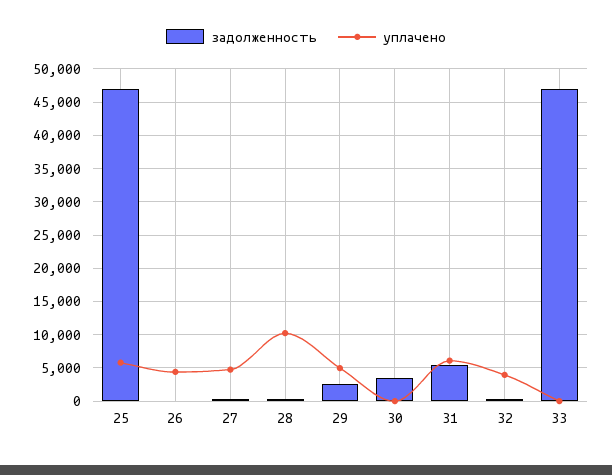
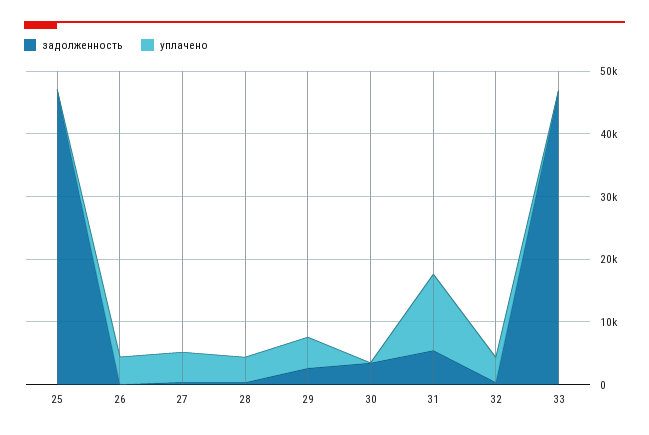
  {
    "задолженность": {
      "25": 47000,
      "26": 0,
      "27": 0,
      "28": 0,
      "29": 3000,
      "30": 3000,
      "31": 5000,
      "32": 0,
      "33": 47000
    },
    "уплачено": {
-     "25": 6000,
+     "25": 0,
      "26": 4000,
      "27": 5000,
-     "28": 10000,
+     "28": 4000,
      "29": 5000,
      "30": 0,
-     "31": 6000,
+     "31": 12000,
      "32": 4000,
      "33": 0
    }
  }

